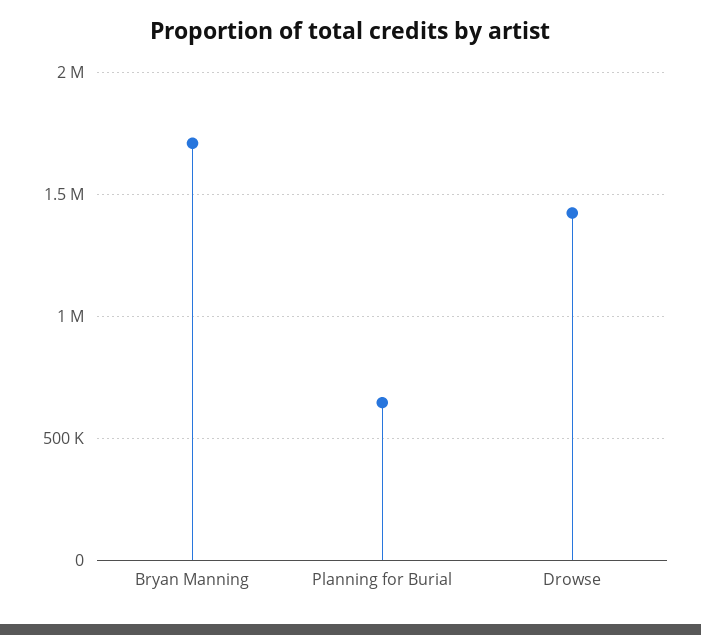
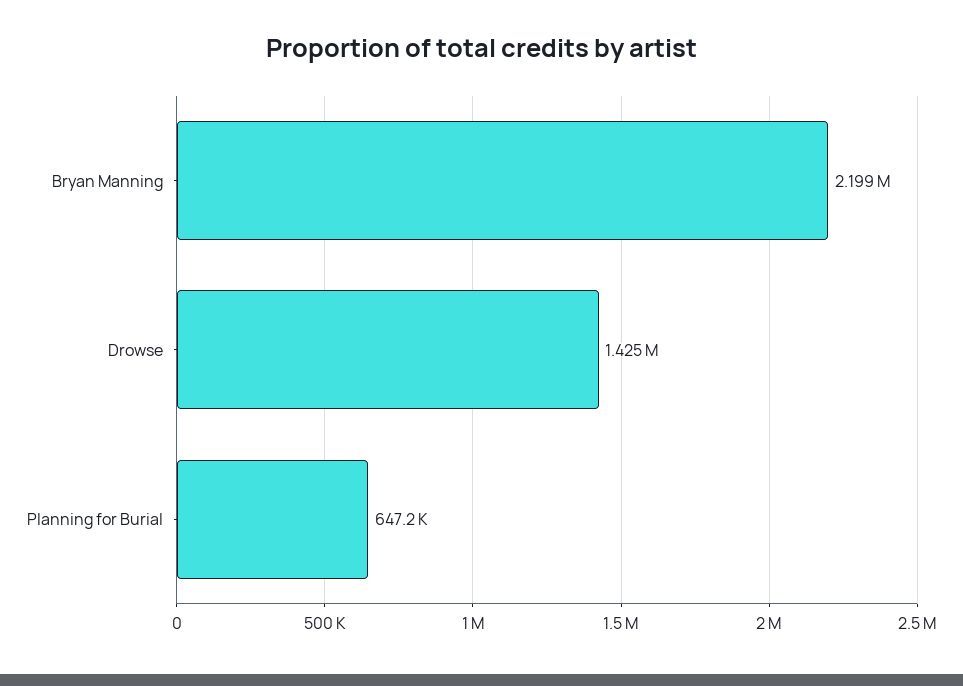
  {
-   "Bryan Manning": 1700000,
+   "Bryan Manning": 2199000,
    "Planning for Burial": 647200,
    "Drowse": 1425000
  }

